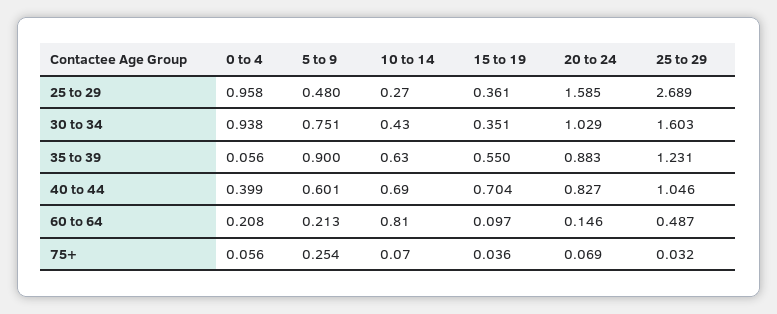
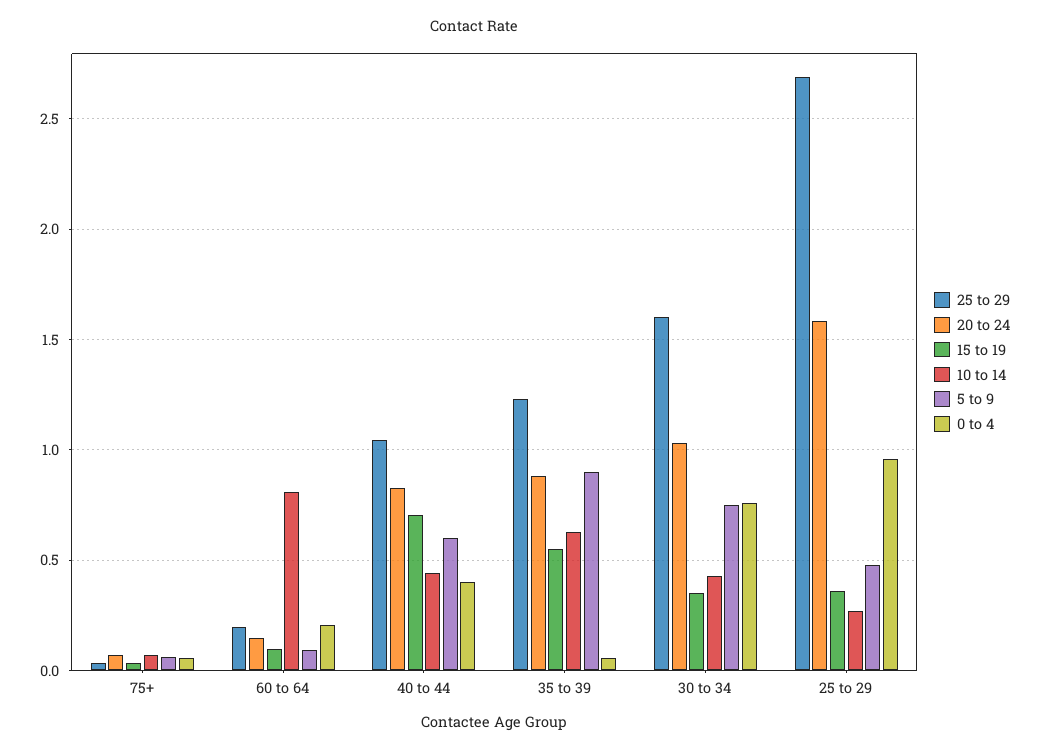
  {
    "0 to 4": {
      "25 to 29": 0.958,
-     "30 to 34": 0.938,
+     "30 to 34": 0.75,
      "35 to 39": 0.056,
      "40 to 44": 0.399,
      "60 to 64": 0.208,
      "75+": 0.056
    },
    "5 to 9": {
      "25 to 29": 0.48,
      "30 to 34": 0.751,
      "35 to 39": 0.9,
      "40 to 44": 0.601,
-     "60 to 64": 0.213,
+     "60 to 64": 0.1,
-     "75+": 0.254
+     "75+": 0.05
    },
    "10 to 14": {
      "25 to 29": 0.27,
      "30 to 34": 0.43,
      "35 to 39": 0.63,
-     "40 to 44": 0.69,
+     "40 to 44": 0.45,
      "60 to 64": 0.81,
      "75+": 0.07
    },
    "15 to 19": {
      "25 to 29": 0.361,
      "30 to 34": 0.351,
      "35 to 39": 0.55,
      "40 to 44": 0.704,
      "60 to 64": 0.097,
      "75+": 0.036
    },
    "20 to 24": {
      "25 to 29": 1.585,
      "30 to 34": 1.029,
      "35 to 39": 0.883,
      "40 to 44": 0.827,
      "60 to 64": 0.146,
      "75+": 0.069
    },
    "25 to 29": {
      "25 to 29": 2.689,
      "30 to 34": 1.603,
      "35 to 39": 1.231,
      "40 to 44": 1.046,
-     "60 to 64": 0.487,
+     "60 to 64": 0.2,
      "75+": 0.032
    }
  }

